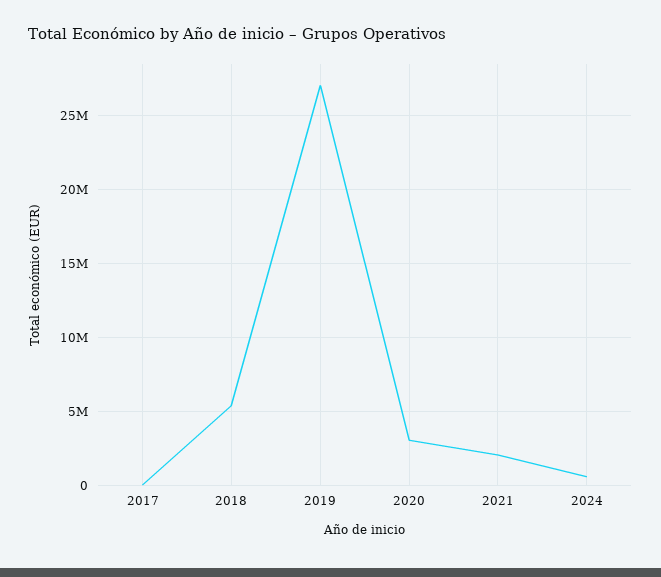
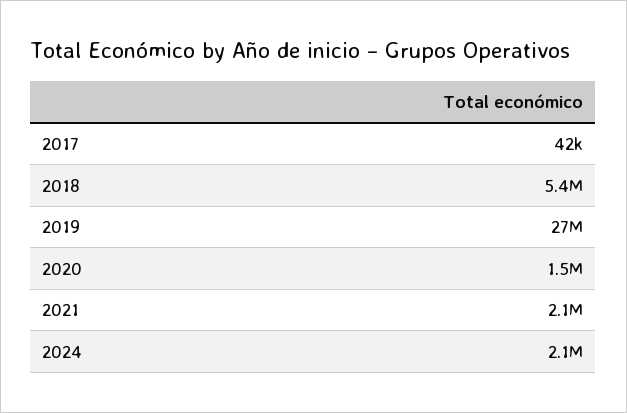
  {
    "2017": 42000,
    "2018": 5400000,
    "2019": 27000000,
-   "2020": 3000000,
+   "2020": 1500000,
    "2021": 2100000,
-   "2024": 500000
+   "2024": 2100000
  }

